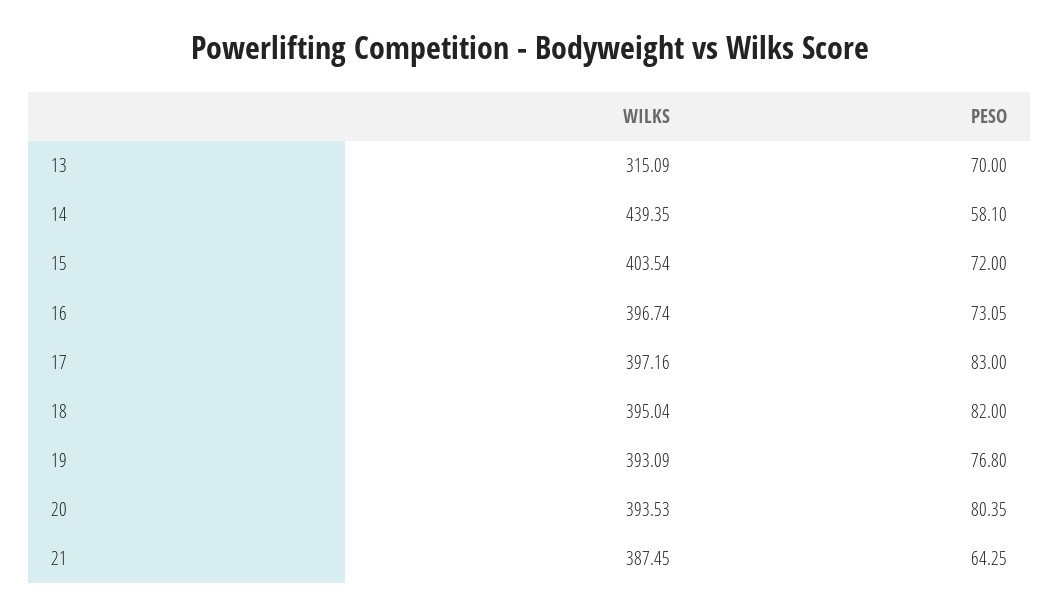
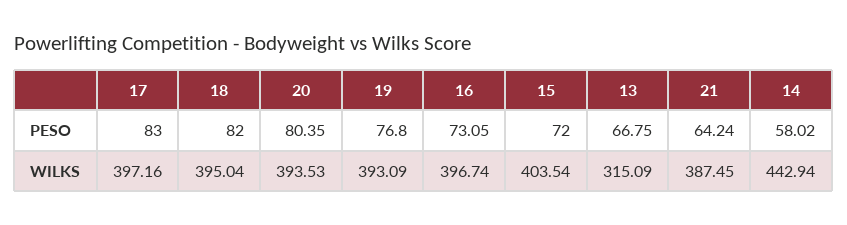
  {
    "WILKS": {
      "13": 315.09,
-     "14": 439.35,
+     "14": 442.94,
      "15": 403.54,
      "16": 396.74,
      "17": 397.16,
      "18": 395.04,
      "19": 393.09,
      "20": 393.53,
      "21": 387.45
    },
    "PESO": {
-     "13": 70,
+     "13": 66.75,
-     "14": 58.1,
+     "14": 58.02,
      "15": 72,
      "16": 73.05,
      "17": 83,
      "18": 82,
      "19": 76.8,
      "20": 80.35,
-     "21": 64.25
+     "21": 64.24
    }
  }

